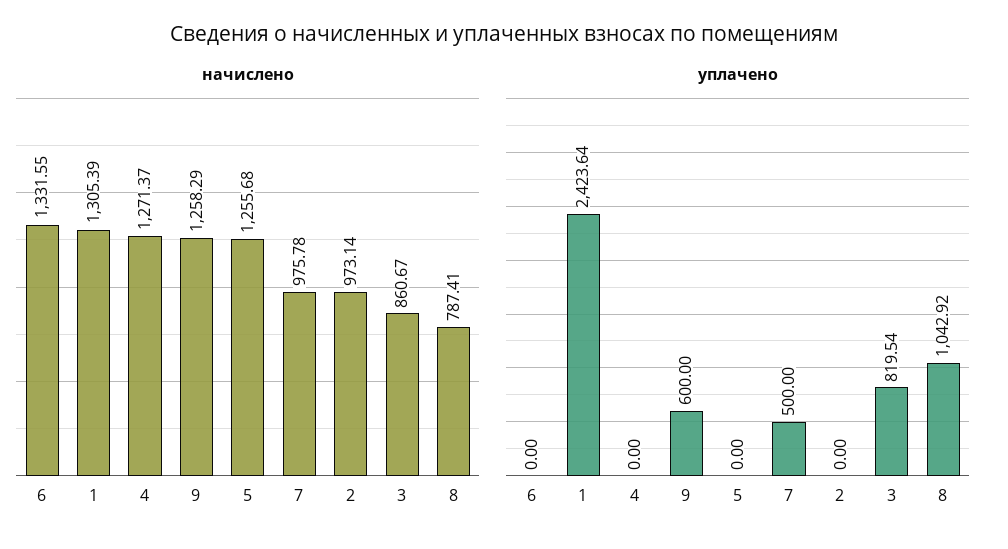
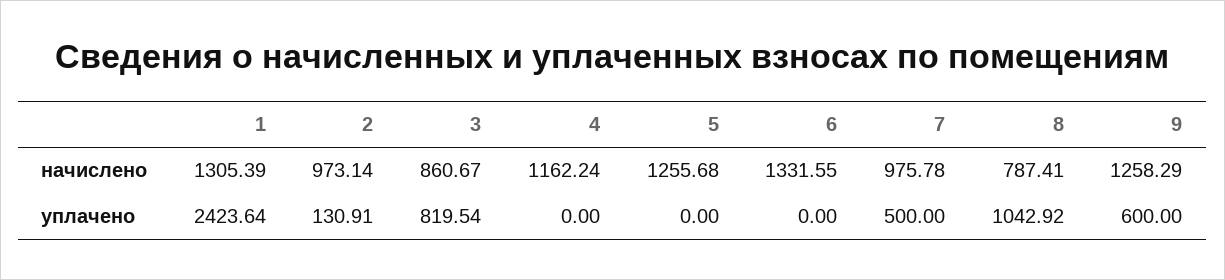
  {
    "начислено": {
      "6": 1331.55,
      "1": 1305.39,
-     "4": 1271.37,
+     "4": 1162.24,
      "9": 1258.29,
      "5": 1255.68,
      "7": 975.78,
      "2": 973.14,
      "3": 860.67,
      "8": 787.41
    },
    "уплачено": {
      "6": 0,
      "1": 2423.64,
      "4": 0,
      "9": 600,
      "5": 0,
      "7": 500,
-     "2": 0,
+     "2": 130.91,
      "3": 819.54,
      "8": 1042.92
    }
  }

